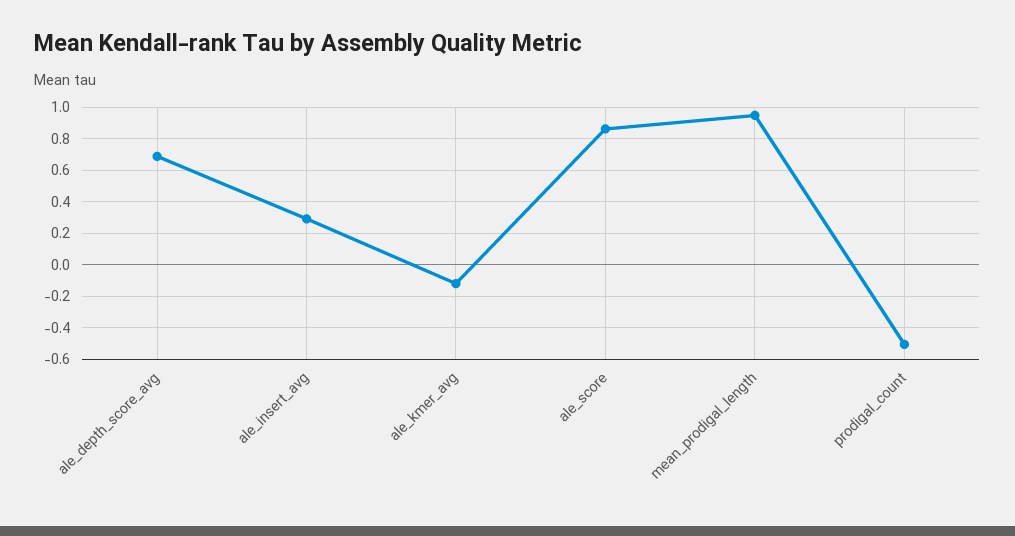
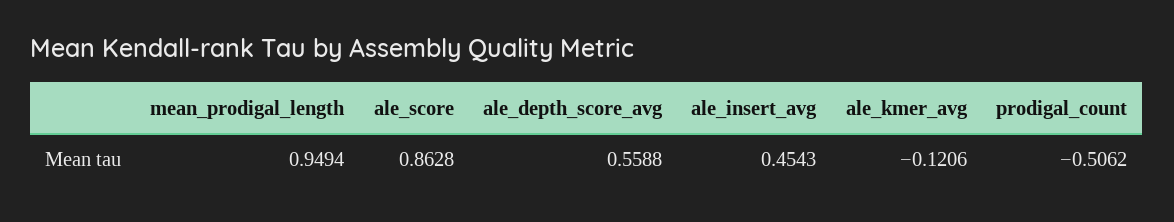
  {
-   "ale_depth_score_avg": 0.7,
+   "ale_depth_score_avg": 0.5588,
-   "ale_insert_avg": 0.3,
+   "ale_insert_avg": 0.4543,
    "ale_kmer_avg": -0.1206,
    "ale_score": 0.8628,
    "mean_prodigal_length": 0.9494,
    "prodigal_count": -0.5062
  }

